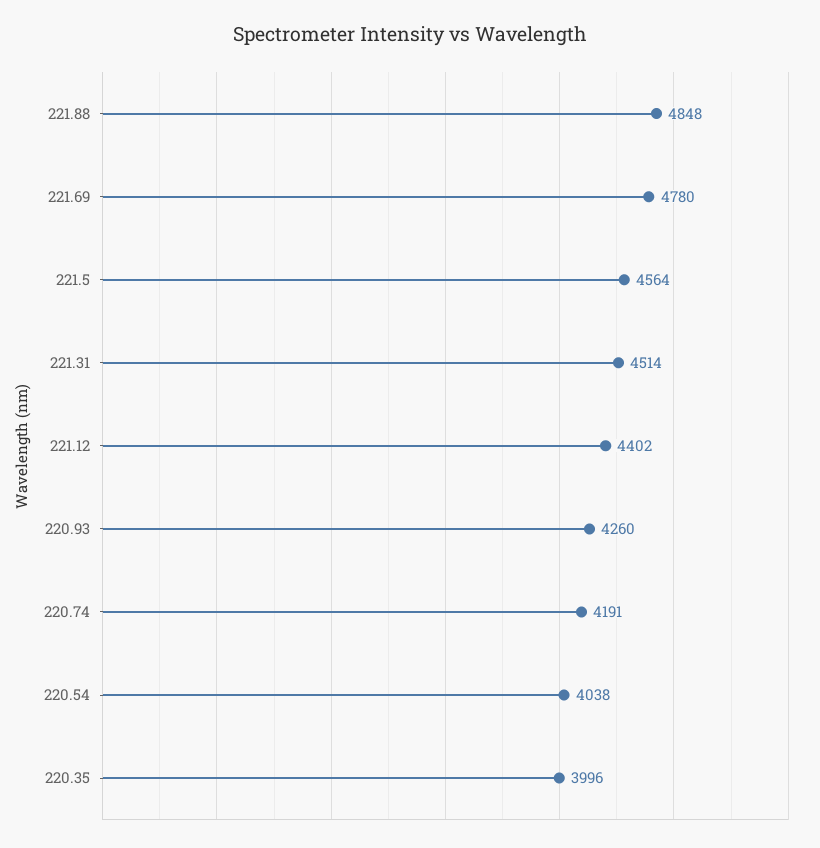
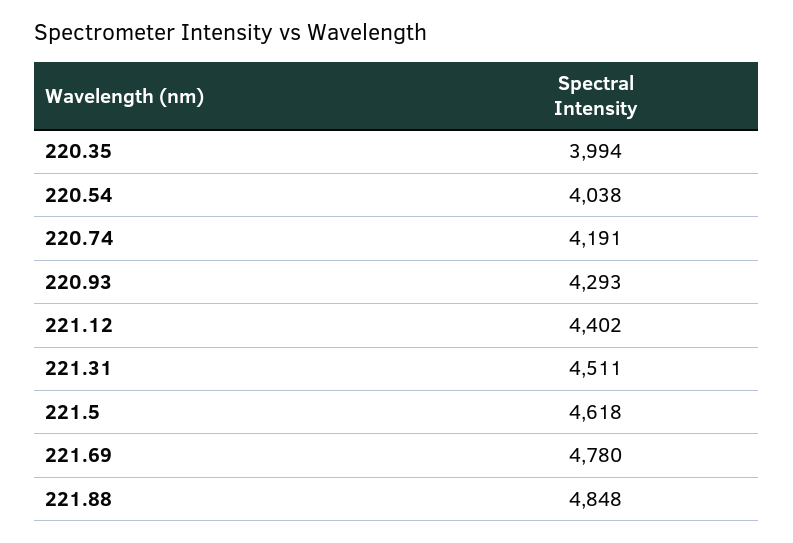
  {
    "221.88": 4848,
    "221.69": 4780,
-   "221.5": 4564,
+   "221.5": 4618,
-   "221.31": 4514,
+   "221.31": 4511,
    "221.12": 4402,
-   "220.93": 4260,
+   "220.93": 4293,
    "220.74": 4191,
    "220.54": 4038,
-   "220.35": 3996
+   "220.35": 3994
  }

